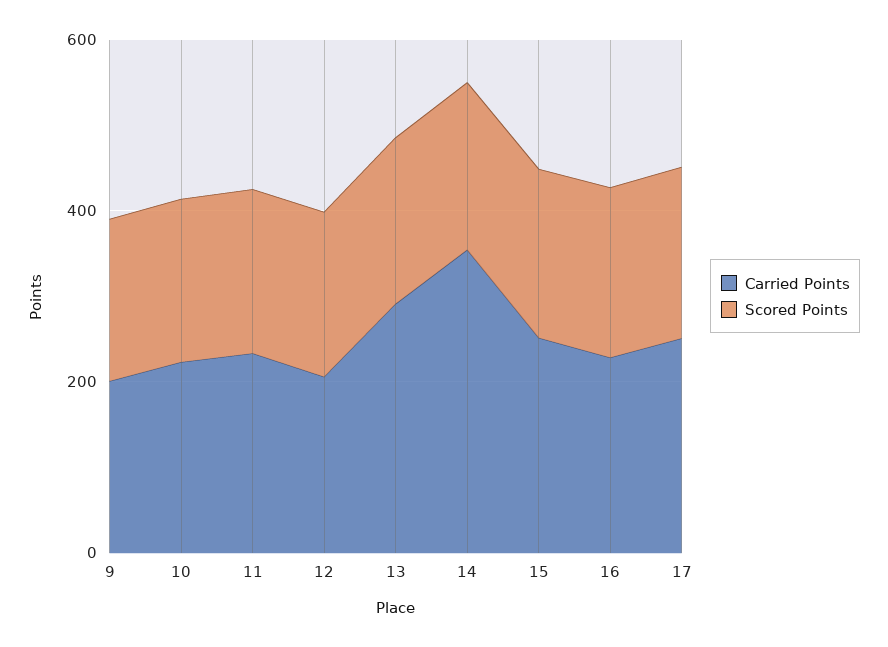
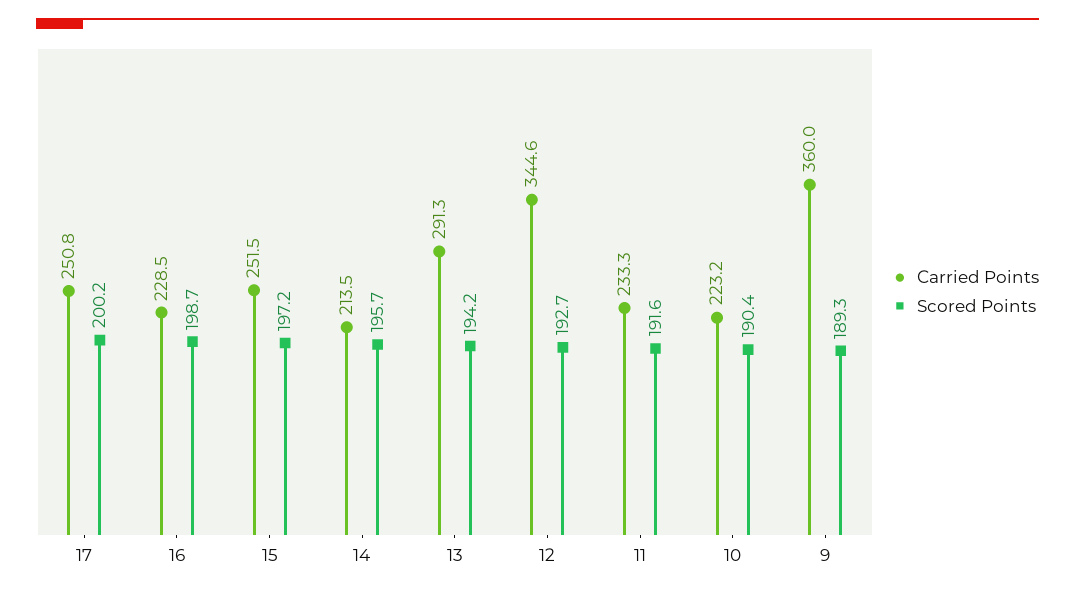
  {
    "Carried Points": {
-     "9": 200,
+     "9": 360,
      "10": 223.2,
      "11": 233.3,
-     "12": 200,
+     "12": 344.6,
      "13": 291.3,
-     "14": 350,
+     "14": 213.5,
      "15": 251.5,
      "16": 228.5,
      "17": 250.8
    },
    "Scored Points": {
      "9": 189.3,
      "10": 190.4,
      "11": 191.6,
      "12": 192.7,
      "13": 194.2,
      "14": 195.7,
      "15": 197.2,
      "16": 198.7,
      "17": 200.2
    }
  }

